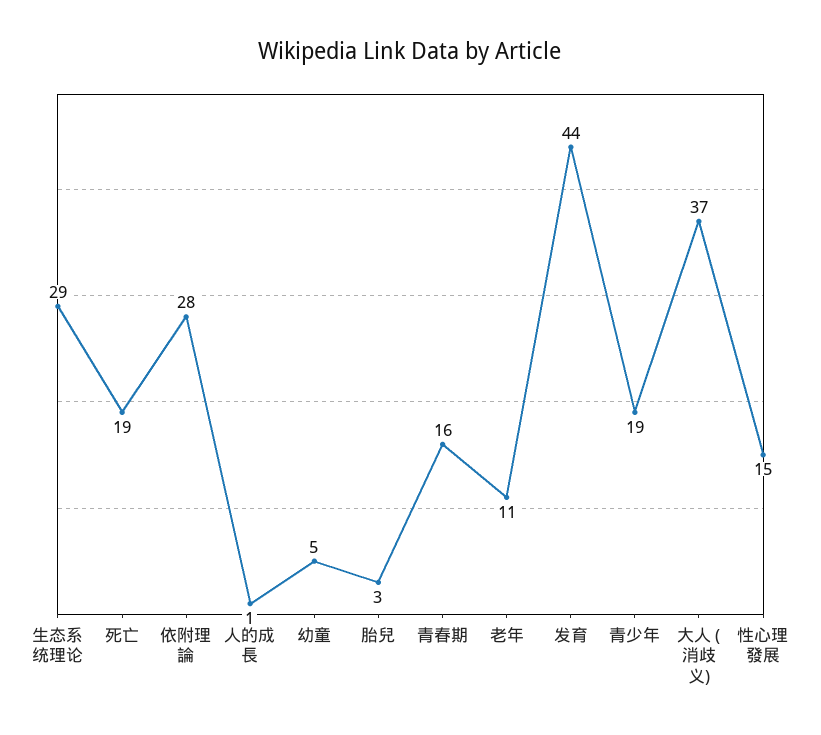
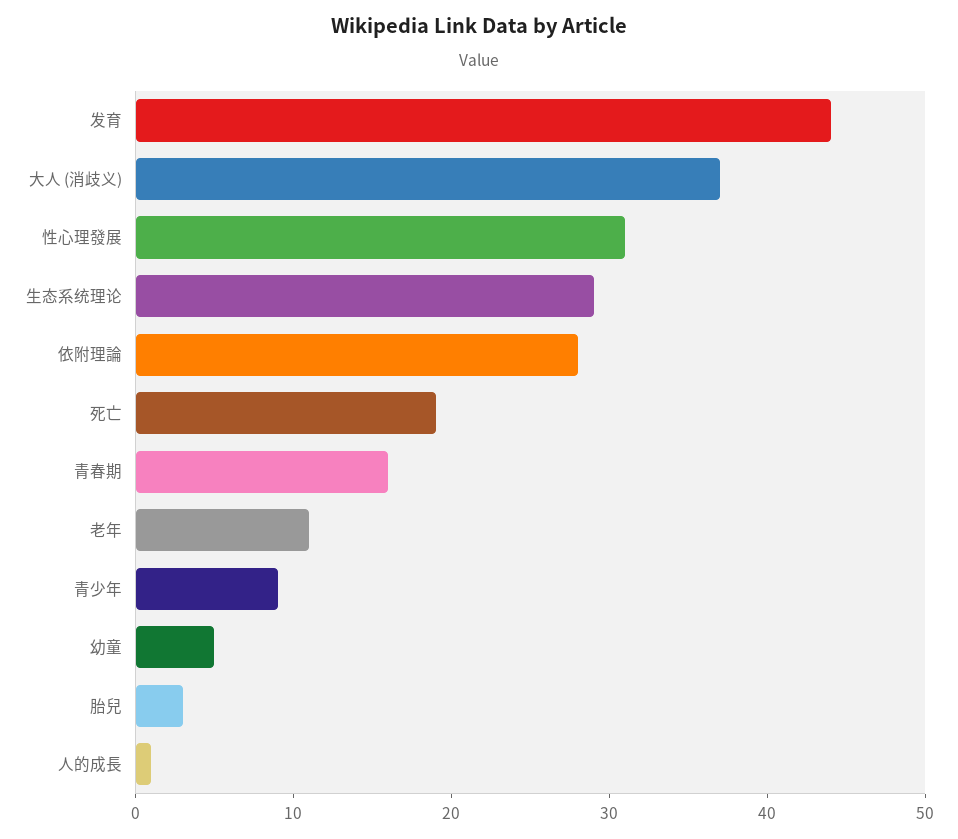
  {
    "生态系统理论": 29,
    "死亡": 19,
    "依附理論": 28,
    "人的成長": 1,
    "幼童": 5,
    "胎兒": 3,
    "青春期": 16,
    "老年": 11,
    "发育": 44,
-   "青少年": 19,
+   "青少年": 9,
    "大人 (消歧义)": 37,
-   "性心理發展": 15
+   "性心理發展": 31
  }

